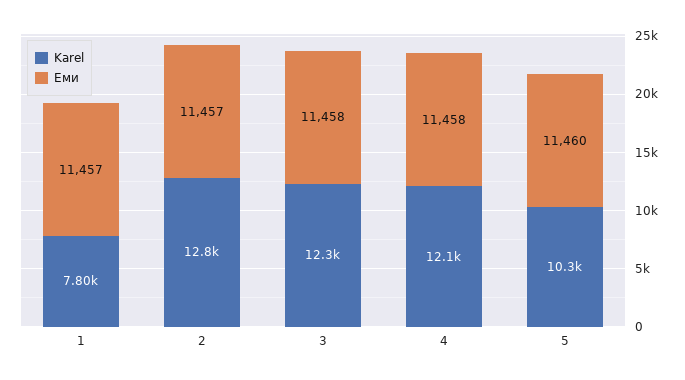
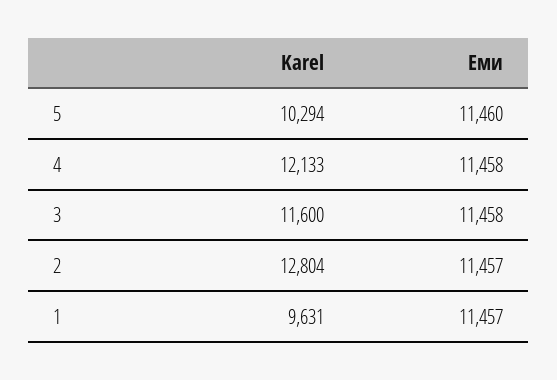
  {
    "Karel": {
-     "1": 7800,
+     "1": 9631,
      "2": 12804,
-     "3": 12300,
+     "3": 11600,
      "4": 12133,
      "5": 10294
    },
    "Еми": {
      "1": 11457,
      "2": 11457,
      "3": 11458,
      "4": 11458,
      "5": 11460
    }
  }

